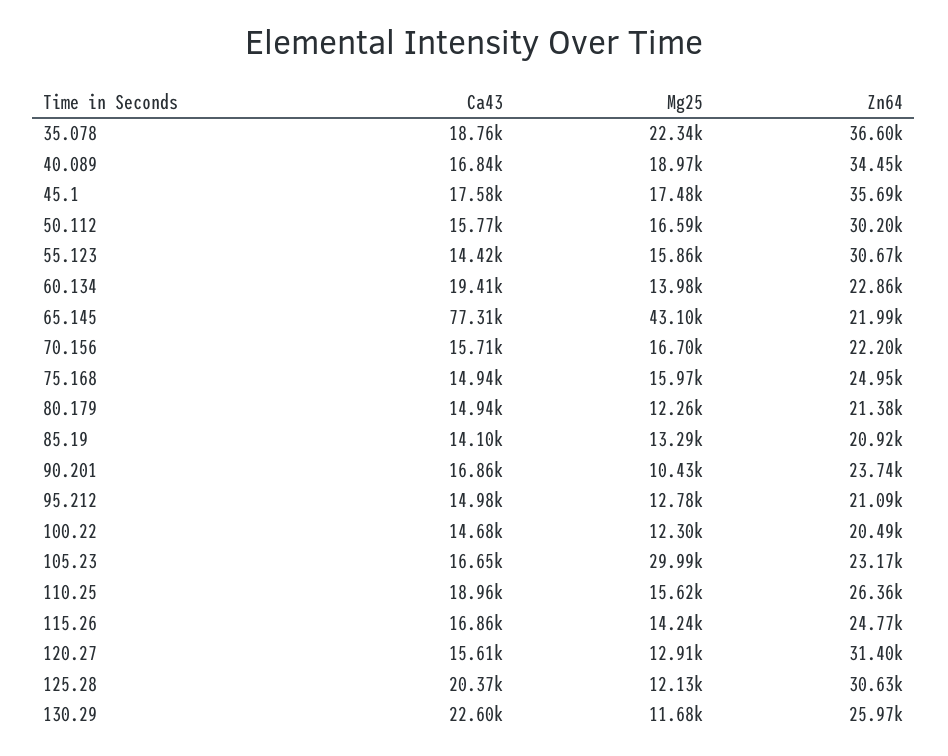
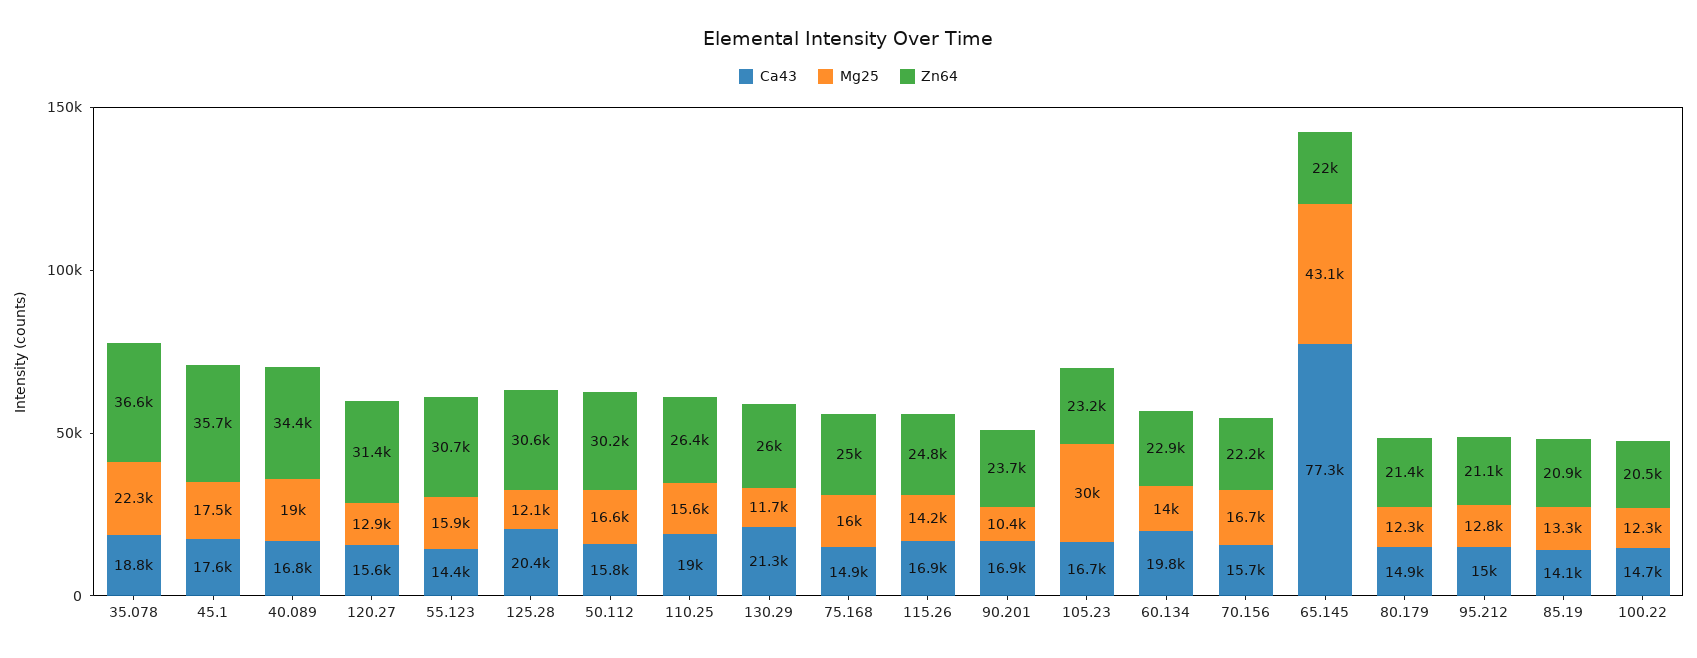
  {
    "Ca43": {
      "35.078": 18760,
      "40.089": 16840,
      "45.1": 17580,
      "50.112": 15770,
      "55.123": 14420,
-     "60.134": 19410,
+     "60.134": 19800,
      "65.145": 77310,
      "70.156": 15710,
      "75.168": 14940,
      "80.179": 14940,
      "85.19": 14100,
      "90.201": 16860,
      "95.212": 14980,
      "100.22": 14680,
      "105.23": 16650,
      "110.25": 18960,
      "115.26": 16860,
      "120.27": 15610,
      "125.28": 20370,
-     "130.29": 22600
+     "130.29": 21300
    },
    "Mg25": {
      "35.078": 22340,
      "40.089": 18970,
      "45.1": 17480,
      "50.112": 16590,
      "55.123": 15860,
      "60.134": 13980,
      "65.145": 43100,
      "70.156": 16700,
      "75.168": 15970,
      "80.179": 12260,
      "85.19": 13290,
      "90.201": 10430,
      "95.212": 12780,
      "100.22": 12300,
      "105.23": 29990,
      "110.25": 15620,
      "115.26": 14240,
      "120.27": 12910,
      "125.28": 12130,
      "130.29": 11680
    },
    "Zn64": {
      "35.078": 36600,
      "40.089": 34450,
      "45.1": 35690,
      "50.112": 30200,
      "55.123": 30670,
      "60.134": 22860,
      "65.145": 21990,
      "70.156": 22200,
      "75.168": 24950,
      "80.179": 21380,
      "85.19": 20920,
      "90.201": 23740,
      "95.212": 21090,
      "100.22": 20490,
      "105.23": 23170,
      "110.25": 26360,
      "115.26": 24770,
      "120.27": 31400,
      "125.28": 30630,
      "130.29": 25970
    }
  }

